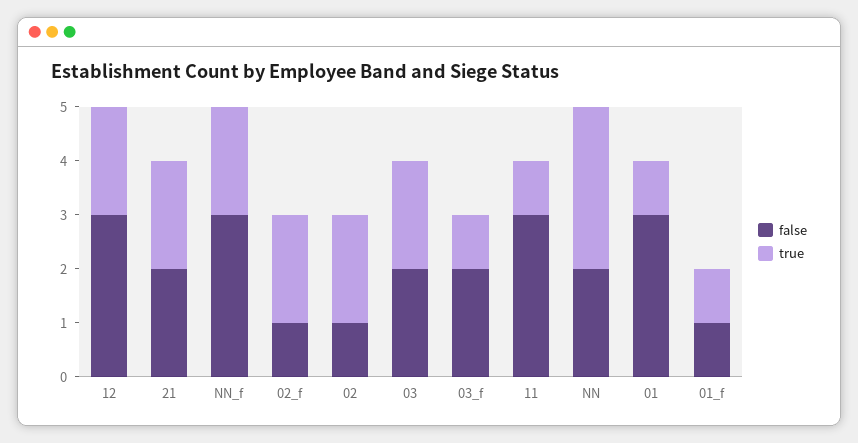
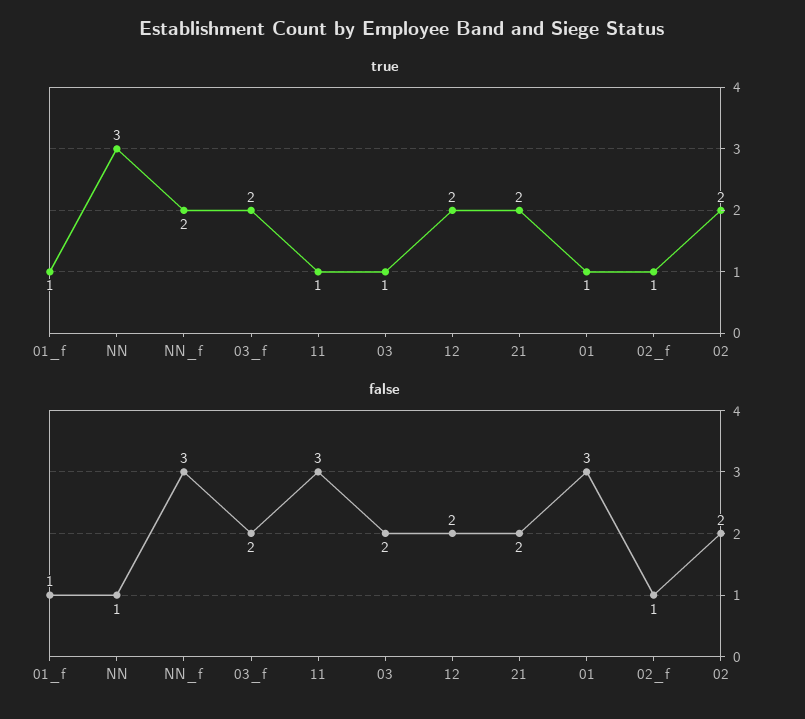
  {
    "false": {
-     "12": 3,
+     "12": 2,
      "21": 2,
      "NN_f": 3,
      "02_f": 1,
-     "02": 1,
+     "02": 2,
      "03": 2,
      "03_f": 2,
      "11": 3,
-     "NN": 2,
+     "NN": 1,
      "01": 3,
      "01_f": 1
    },
    "true": {
      "12": 2,
      "21": 2,
      "NN_f": 2,
-     "02_f": 2,
+     "02_f": 1,
      "02": 2,
-     "03": 2,
+     "03": 1,
-     "03_f": 1,
+     "03_f": 2,
      "11": 1,
      "NN": 3,
      "01": 1,
      "01_f": 1
    }
  }

